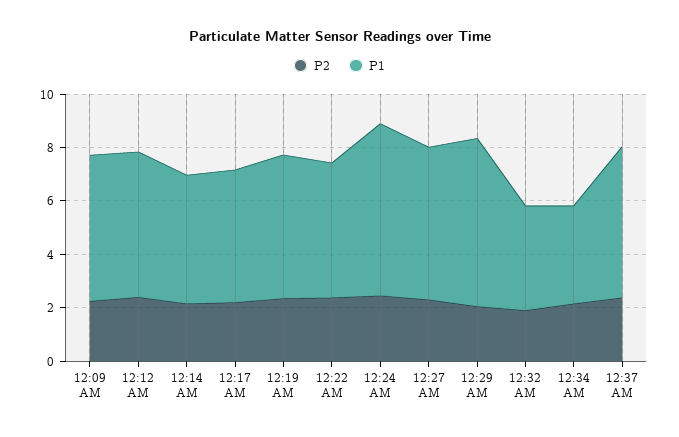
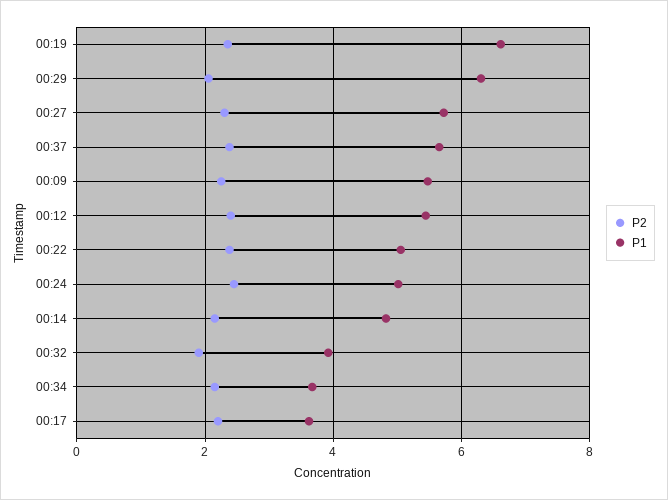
  {
    "P2": {
      "12:09 AM": 2.2,
      "12:12 AM": 2.4,
      "12:14 AM": 2.2,
      "12:17 AM": 2.2,
      "12:19 AM": 2.4,
      "12:22 AM": 2.4,
      "12:24 AM": 2.4,
      "12:27 AM": 2.4,
      "12:29 AM": 2,
      "12:32 AM": 2,
      "12:34 AM": 2.2,
      "12:37 AM": 2.4
    },
    "P1": {
      "12:09 AM": 5.4,
      "12:12 AM": 5.4,
      "12:14 AM": 4.8,
-     "12:17 AM": 5,
+     "12:17 AM": 3.6,
-     "12:19 AM": 5.5,
+     "12:19 AM": 6.6,
      "12:22 AM": 5,
-     "12:24 AM": 6.5,
+     "12:24 AM": 5,
      "12:27 AM": 5.8,
      "12:29 AM": 6.4,
      "12:32 AM": 4,
      "12:34 AM": 3.6,
      "12:37 AM": 5.6
    }
  }

